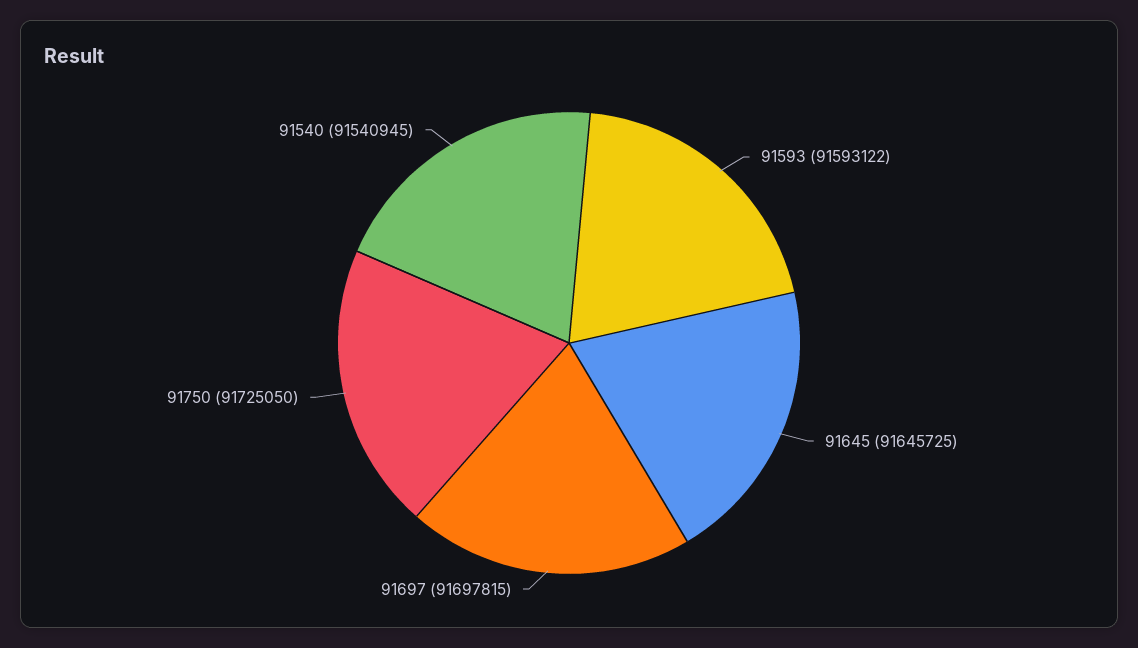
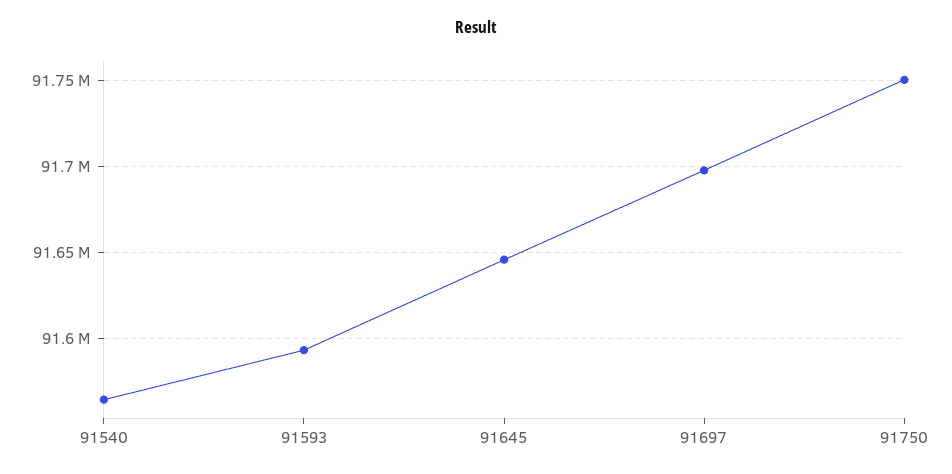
  {
    "91593": 91593122,
    "91645": 91645725,
    "91697": 91697815,
-   "91750": 91725050,
+   "91750": 91750000,
-   "91540": 91540945
+   "91540": 91565000
  }

